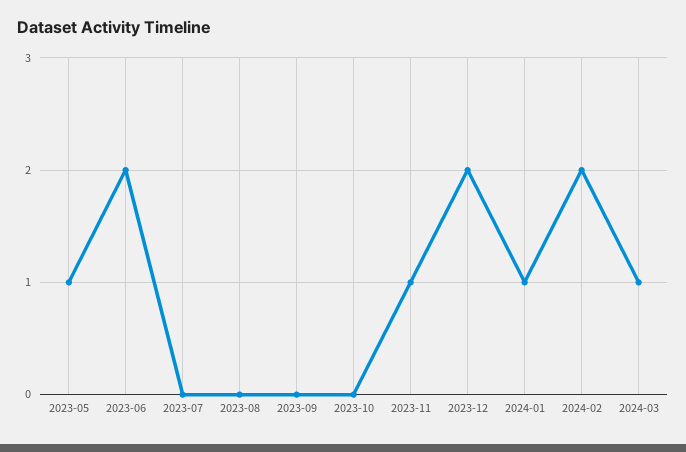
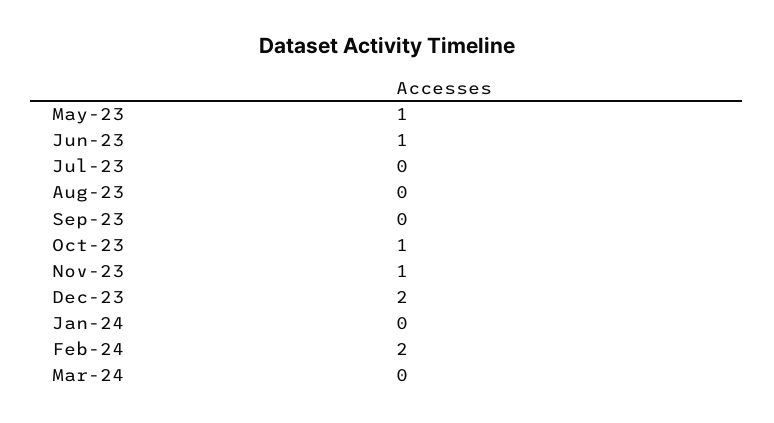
  {
    "2023-05": 1,
-   "2023-06": 2,
+   "2023-06": 1,
    "2023-07": 0,
    "2023-08": 0,
    "2023-09": 0,
-   "2023-10": 0,
+   "2023-10": 1,
    "2023-11": 1,
    "2023-12": 2,
-   "2024-01": 1,
+   "2024-01": 0,
    "2024-02": 2,
-   "2024-03": 1
+   "2024-03": 0
  }

